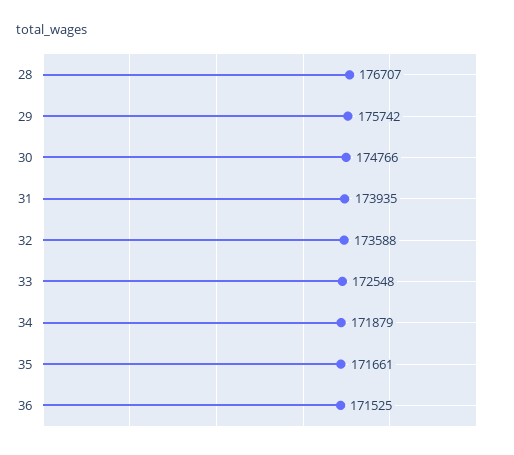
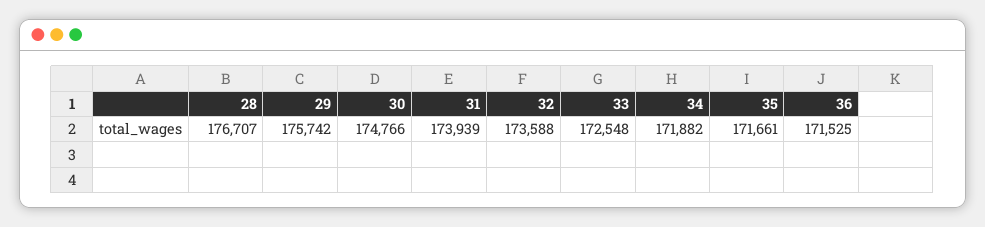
  {
    "28": 176707,
    "29": 175742,
    "30": 174766,
-   "31": 173935,
+   "31": 173939,
    "32": 173588,
    "33": 172548,
-   "34": 171879,
+   "34": 171882,
    "35": 171661,
    "36": 171525
  }

